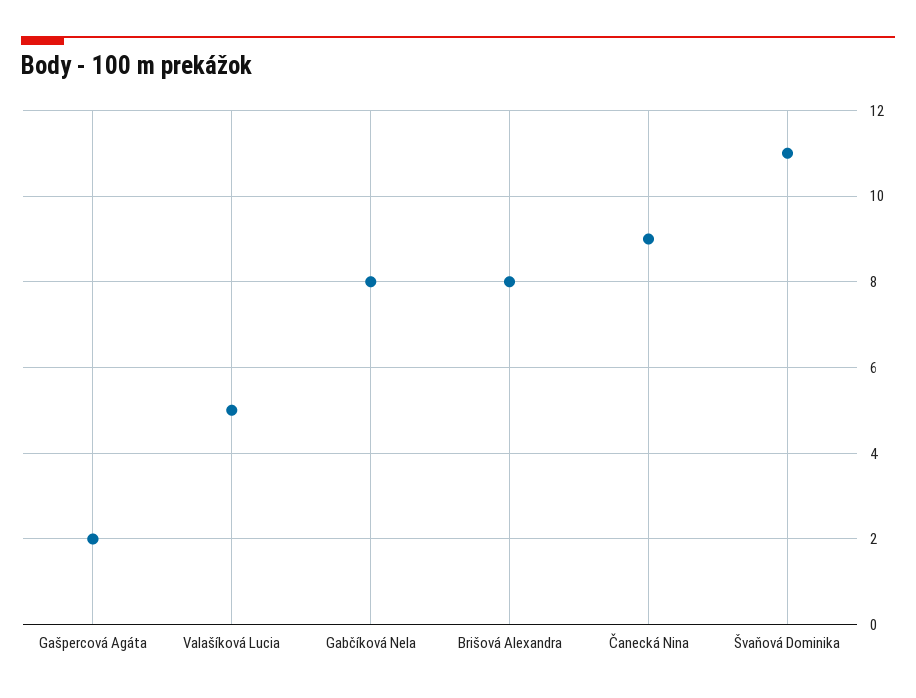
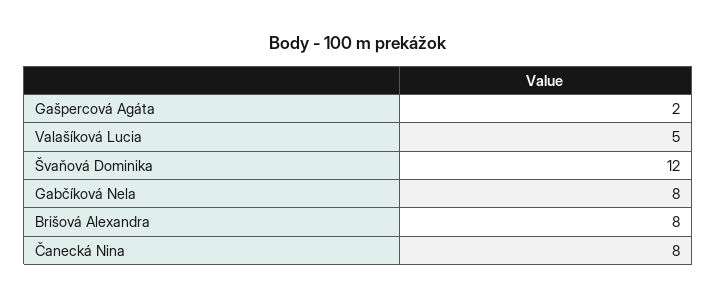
  {
    "Gašpercová Agáta": 2,
    "Valašíková Lucia": 5,
    "Gabčíková Nela": 8,
    "Brišová Alexandra": 8,
-   "Čanecká Nina": 9,
+   "Čanecká Nina": 8,
-   "Švaňová Dominika": 11
+   "Švaňová Dominika": 12
  }

